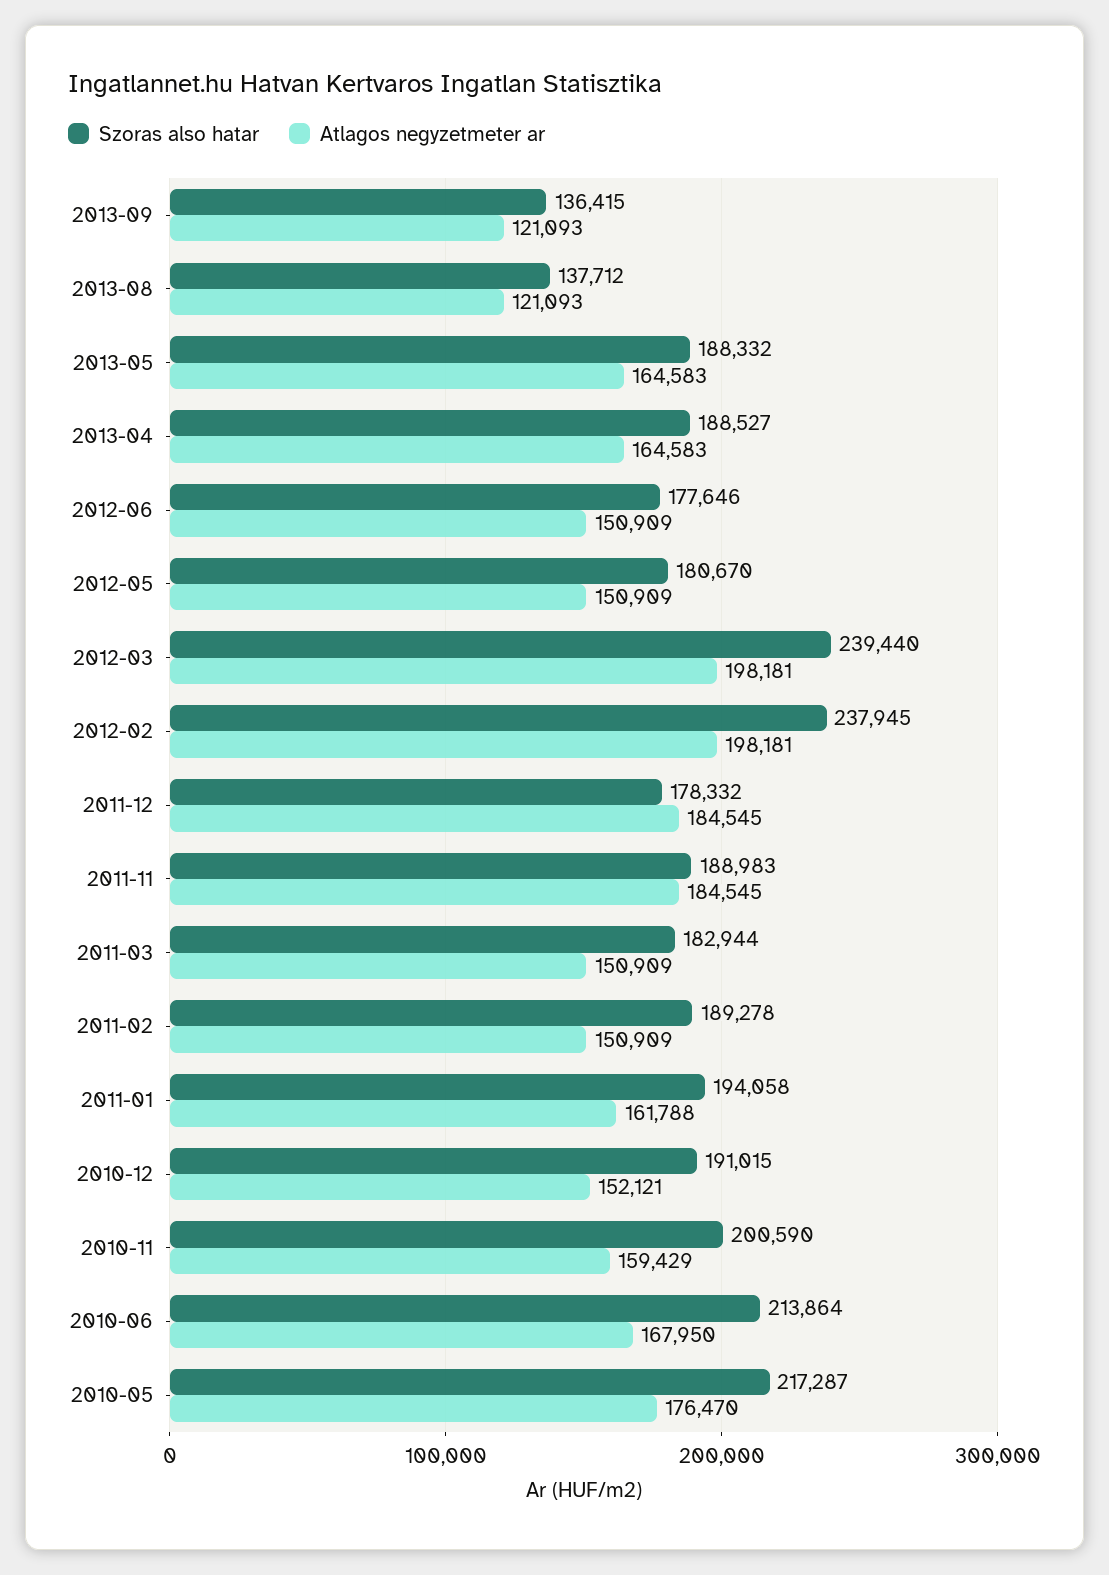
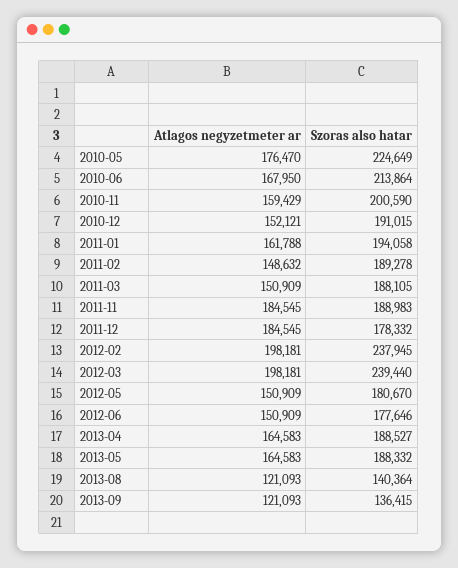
  {
    "Szoras also hatar": {
      "2013-09": 136415,
-     "2013-08": 137712,
+     "2013-08": 140364,
      "2013-05": 188332,
      "2013-04": 188527,
      "2012-06": 177646,
      "2012-05": 180670,
      "2012-03": 239440,
      "2012-02": 237945,
      "2011-12": 178332,
      "2011-11": 188983,
-     "2011-03": 182944,
+     "2011-03": 188105,
      "2011-02": 189278,
      "2011-01": 194058,
      "2010-12": 191015,
      "2010-11": 200590,
      "2010-06": 213864,
-     "2010-05": 217287
+     "2010-05": 224649
    },
    "Atlagos negyzetmeter ar": {
      "2013-09": 121093,
      "2013-08": 121093,
      "2013-05": 164583,
      "2013-04": 164583,
      "2012-06": 150909,
      "2012-05": 150909,
      "2012-03": 198181,
      "2012-02": 198181,
      "2011-12": 184545,
      "2011-11": 184545,
      "2011-03": 150909,
-     "2011-02": 150909,
+     "2011-02": 148632,
      "2011-01": 161788,
      "2010-12": 152121,
      "2010-11": 159429,
      "2010-06": 167950,
      "2010-05": 176470
    }
  }

